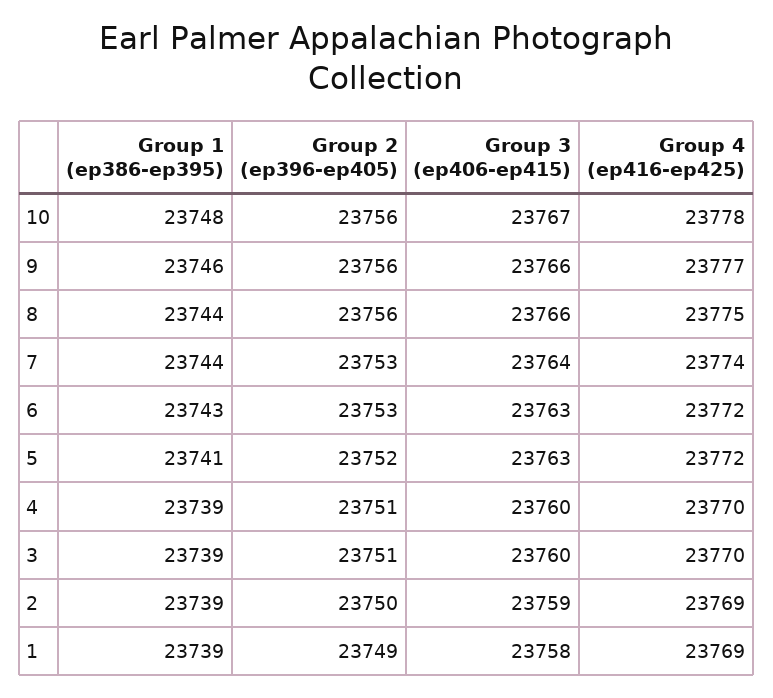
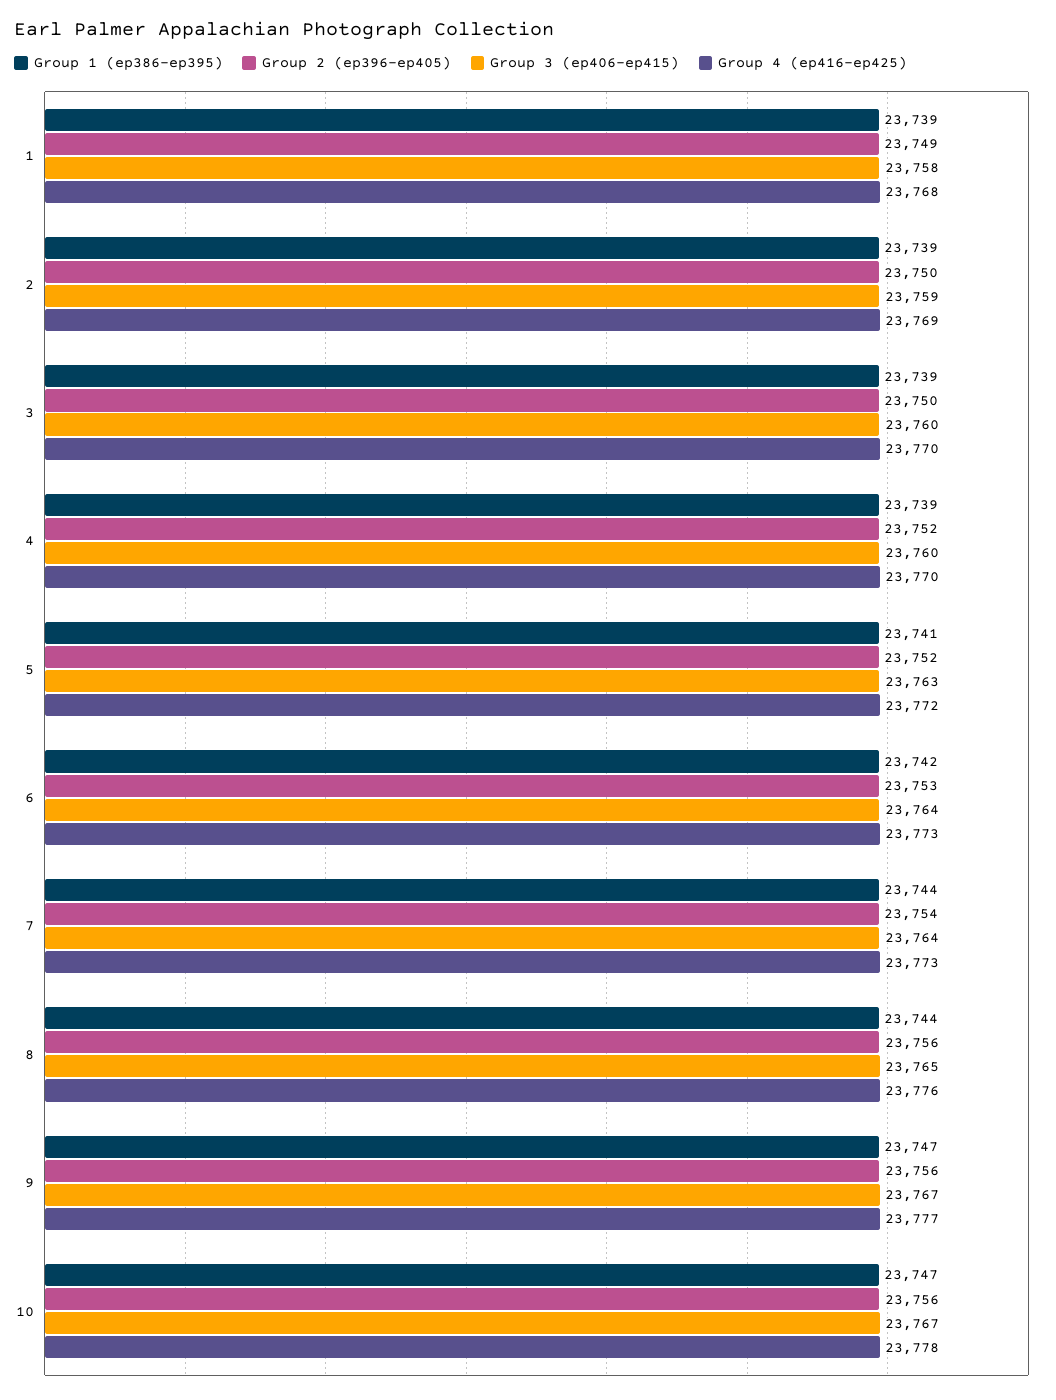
  {
    "Group 1 (ep386-ep395)": {
-     "10": 23748,
+     "10": 23747,
-     "9": 23746,
+     "9": 23747,
      "8": 23744,
      "7": 23744,
-     "6": 23743,
+     "6": 23742,
      "5": 23741,
      "4": 23739,
      "3": 23739,
      "2": 23739,
      "1": 23739
    },
    "Group 2 (ep396-ep405)": {
      "10": 23756,
      "9": 23756,
      "8": 23756,
-     "7": 23753,
+     "7": 23754,
      "6": 23753,
      "5": 23752,
-     "4": 23751,
+     "4": 23752,
-     "3": 23751,
+     "3": 23750,
      "2": 23750,
      "1": 23749
    },
    "Group 3 (ep406-ep415)": {
      "10": 23767,
-     "9": 23766,
+     "9": 23767,
-     "8": 23766,
+     "8": 23765,
      "7": 23764,
-     "6": 23763,
+     "6": 23764,
      "5": 23763,
      "4": 23760,
      "3": 23760,
      "2": 23759,
      "1": 23758
    },
    "Group 4 (ep416-ep425)": {
      "10": 23778,
      "9": 23777,
-     "8": 23775,
+     "8": 23776,
-     "7": 23774,
+     "7": 23773,
-     "6": 23772,
+     "6": 23773,
      "5": 23772,
      "4": 23770,
      "3": 23770,
      "2": 23769,
-     "1": 23769
+     "1": 23768
    }
  }

